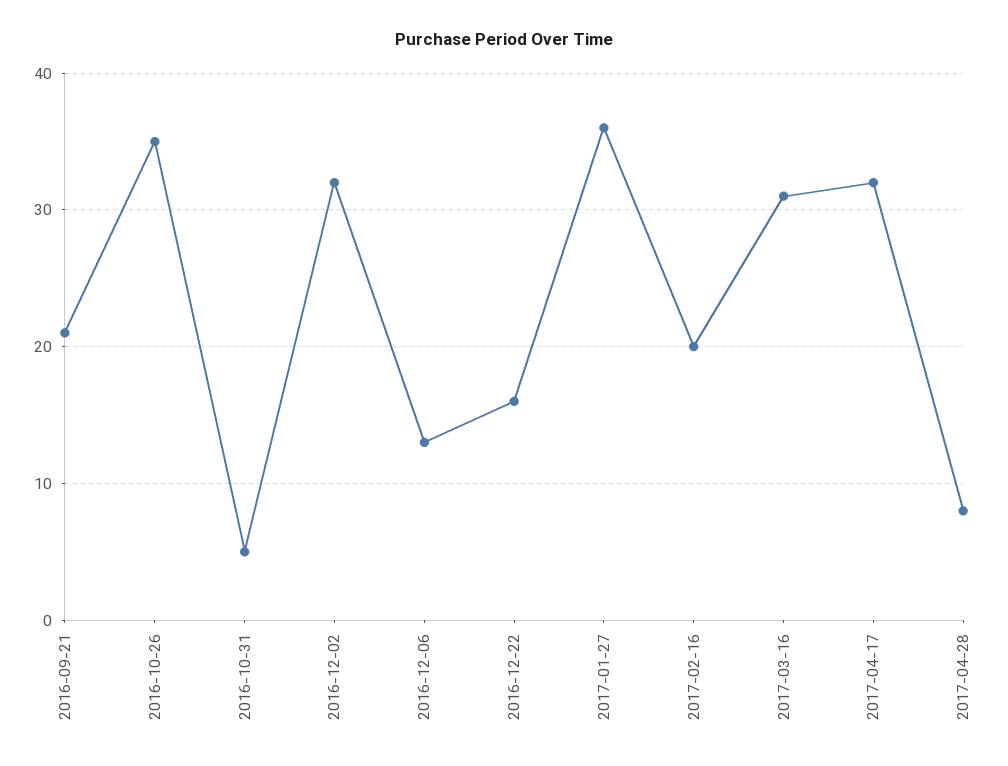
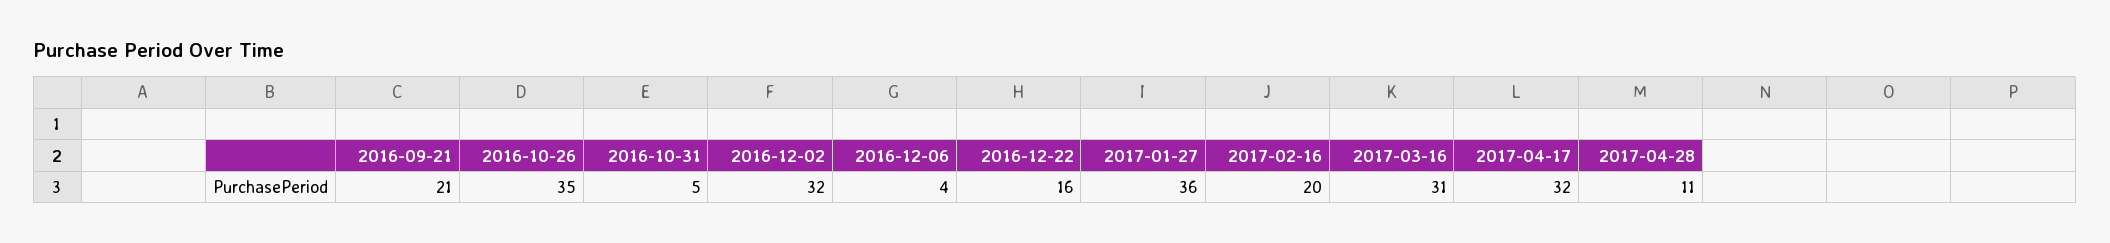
  {
    "2016-09-21": 21,
    "2016-10-26": 35,
    "2016-10-31": 5,
    "2016-12-02": 32,
-   "2016-12-06": 13,
+   "2016-12-06": 4,
    "2016-12-22": 16,
    "2017-01-27": 36,
    "2017-02-16": 20,
    "2017-03-16": 31,
    "2017-04-17": 32,
-   "2017-04-28": 8
+   "2017-04-28": 11
  }

